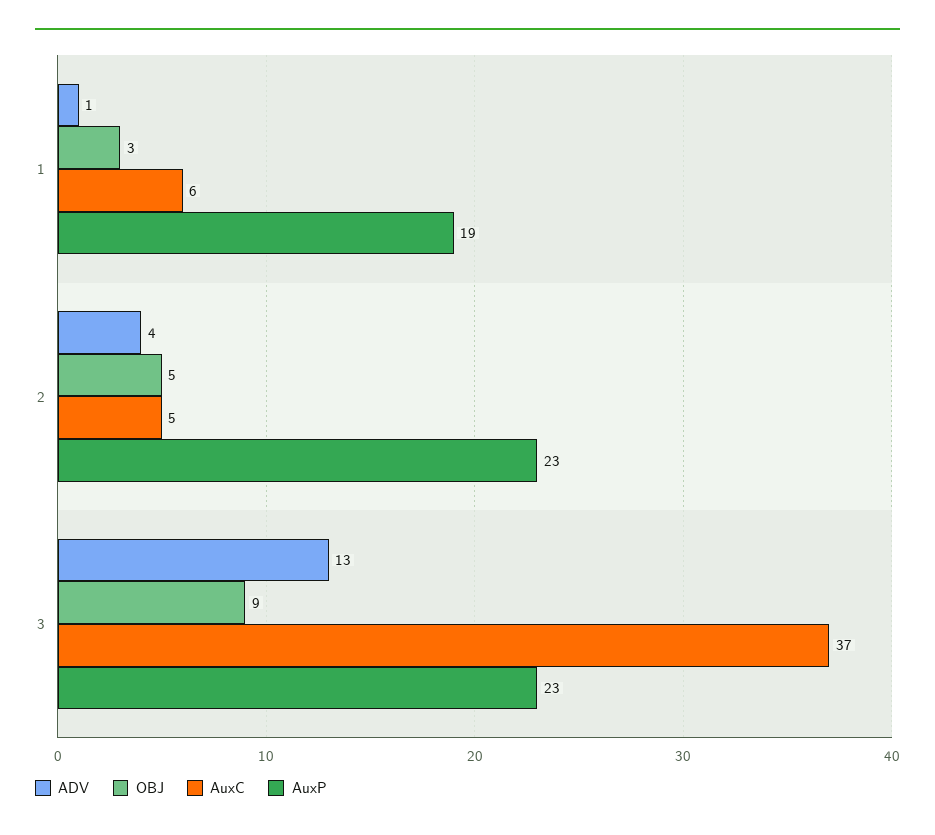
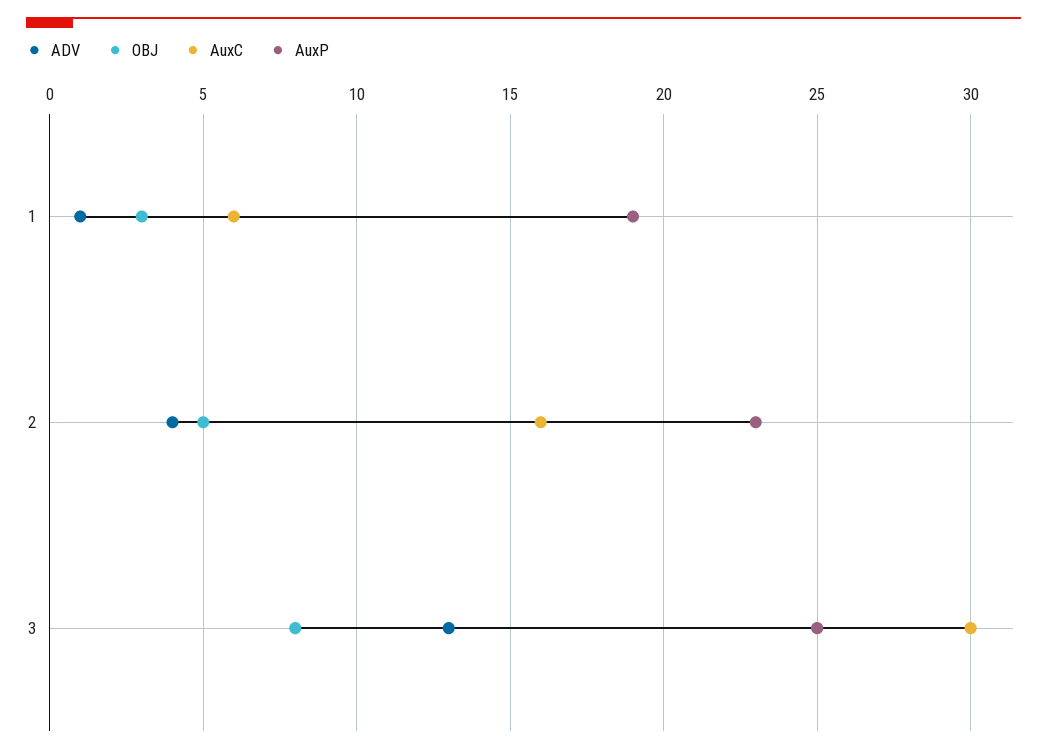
  {
    "ADV": {
      "1": 1,
      "2": 4,
      "3": 13
    },
    "OBJ": {
      "1": 3,
      "2": 5,
-     "3": 9
+     "3": 8
    },
    "AuxC": {
      "1": 6,
-     "2": 5,
+     "2": 16,
-     "3": 37
+     "3": 30
    },
    "AuxP": {
      "1": 19,
      "2": 23,
-     "3": 23
+     "3": 25
    }
  }

